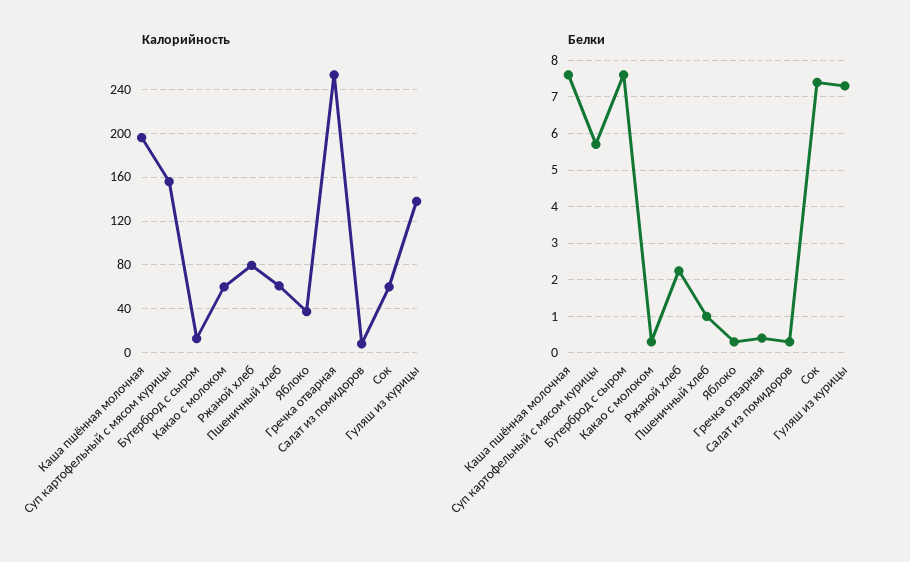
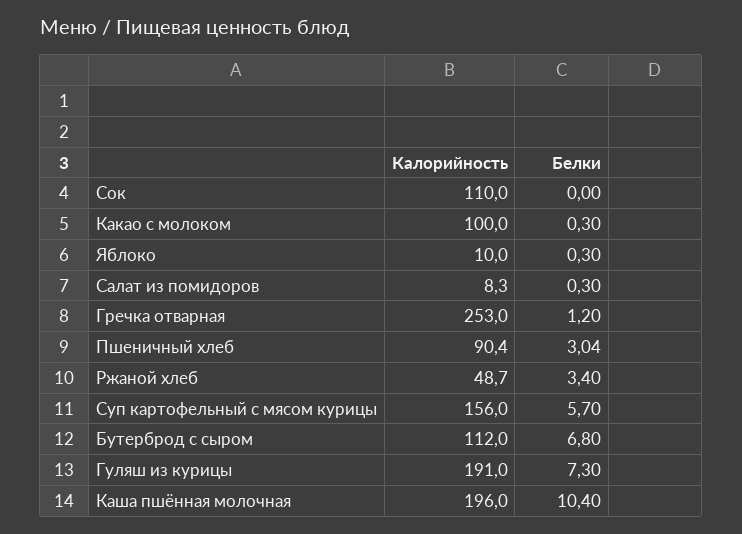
  {
    "Калорийность": {
      "Каша пшённая молочная": 196,
      "Суп картофельный с мясом курицы": 156,
-     "Бутерброд с сыром": 10,
+     "Бутерброд с сыром": 112,
-     "Какао с молоком": 60,
+     "Какао с молоком": 100,
-     "Ржаной хлеб": 80,
+     "Ржаной хлеб": 48.7,
-     "Пшеничный хлеб": 60,
+     "Пшеничный хлеб": 90.4,
-     "Яблоко": 40,
+     "Яблоко": 10,
      "Гречка отварная": 253,
      "Салат из помидоров": 8.3,
-     "Сок": 60,
+     "Сок": 110,
-     "Гуляш из курицы": 140
+     "Гуляш из курицы": 191
    },
    "Белки": {
-     "Каша пшённая молочная": 7.6,
+     "Каша пшённая молочная": 10.4,
      "Суп картофельный с мясом курицы": 5.7,
-     "Бутерброд с сыром": 7.6,
+     "Бутерброд с сыром": 6.8,
      "Какао с молоком": 0.3,
-     "Ржаной хлеб": 2.2,
+     "Ржаной хлеб": 3.4,
-     "Пшеничный хлеб": 1,
+     "Пшеничный хлеб": 3.04,
      "Яблоко": 0.3,
-     "Гречка отварная": 0.4,
+     "Гречка отварная": 1.2,
      "Салат из помидоров": 0.3,
-     "Сок": 7.4,
+     "Сок": 0,
      "Гуляш из курицы": 7.3
    }
  }

